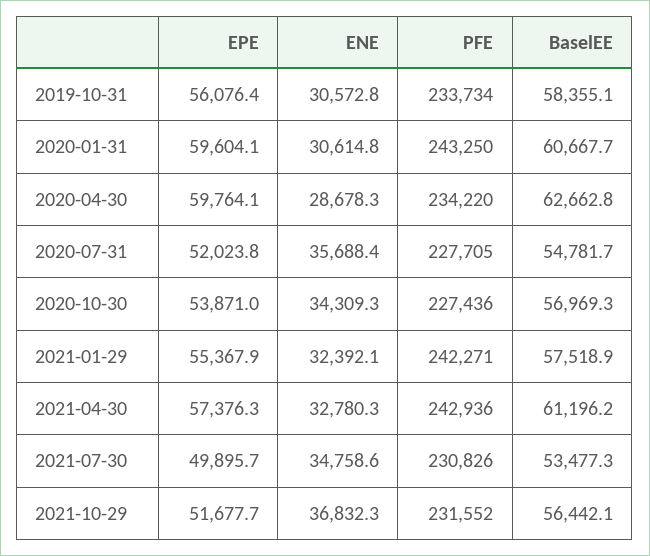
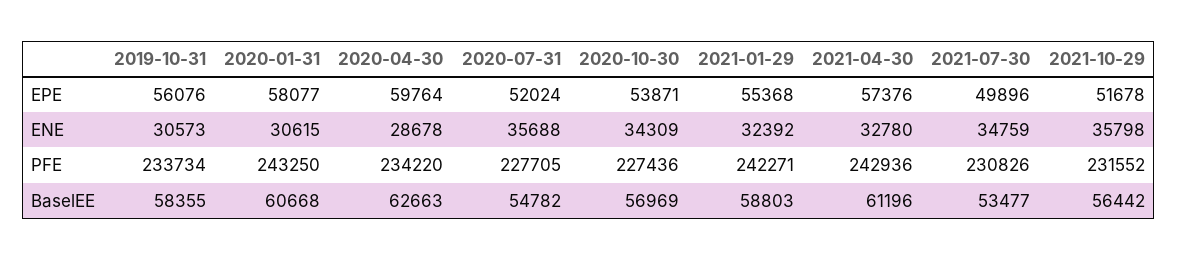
  {
    "EPE": {
      "2019-10-31": 56076.4,
-     "2020-01-31": 59604.1,
+     "2020-01-31": 58077,
      "2020-04-30": 59764.1,
      "2020-07-31": 52023.8,
      "2020-10-30": 53871,
      "2021-01-29": 55367.9,
      "2021-04-30": 57376.3,
      "2021-07-30": 49895.7,
      "2021-10-29": 51677.7
    },
    "ENE": {
      "2019-10-31": 30572.8,
      "2020-01-31": 30614.8,
      "2020-04-30": 28678.3,
      "2020-07-31": 35688.4,
      "2020-10-30": 34309.3,
      "2021-01-29": 32392.1,
      "2021-04-30": 32780.3,
      "2021-07-30": 34758.6,
-     "2021-10-29": 36832.3
+     "2021-10-29": 35798
    },
    "PFE": {
      "2019-10-31": 233734,
      "2020-01-31": 243250,
      "2020-04-30": 234220,
      "2020-07-31": 227705,
      "2020-10-30": 227436,
      "2021-01-29": 242271,
      "2021-04-30": 242936,
      "2021-07-30": 230826,
      "2021-10-29": 231552
    },
    "BaselEE": {
      "2019-10-31": 58355.1,
      "2020-01-31": 60667.7,
      "2020-04-30": 62662.8,
      "2020-07-31": 54781.7,
      "2020-10-30": 56969.3,
-     "2021-01-29": 57518.9,
+     "2021-01-29": 58803,
      "2021-04-30": 61196.2,
      "2021-07-30": 53477.3,
      "2021-10-29": 56442.1
    }
  }

